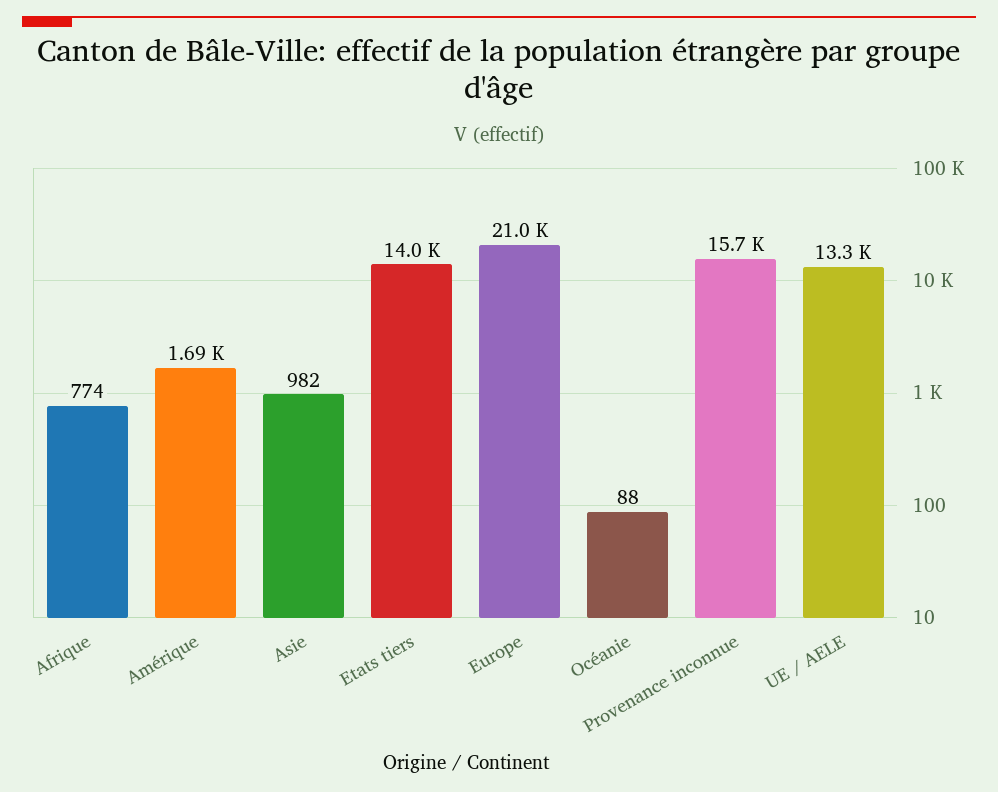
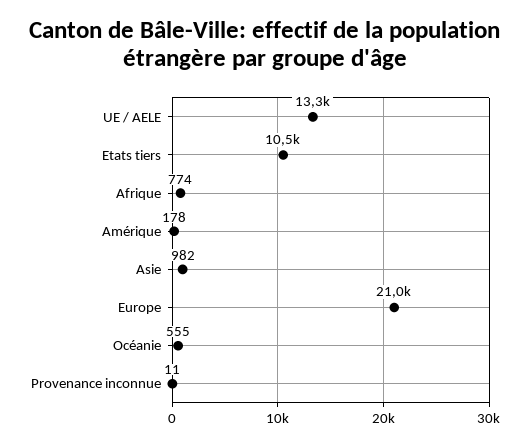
  {
    "Afrique": 774,
-   "Amérique": 1690,
+   "Amérique": 178,
    "Asie": 982,
-   "Etats tiers": 14000,
+   "Etats tiers": 10500,
    "Europe": 21000,
-   "Océanie": 88,
+   "Océanie": 555,
-   "Provenance inconnue": 15700,
+   "Provenance inconnue": 11,
    "UE / AELE": 13300
  }

